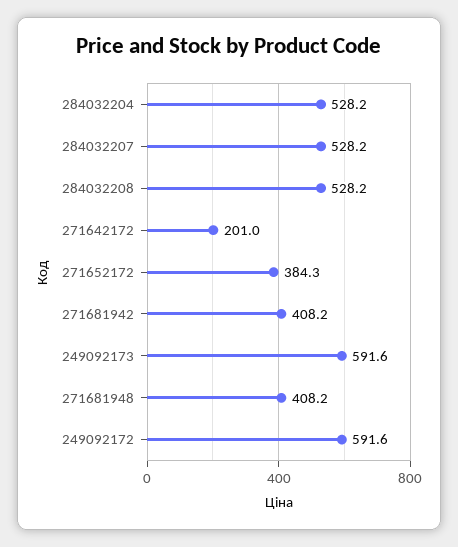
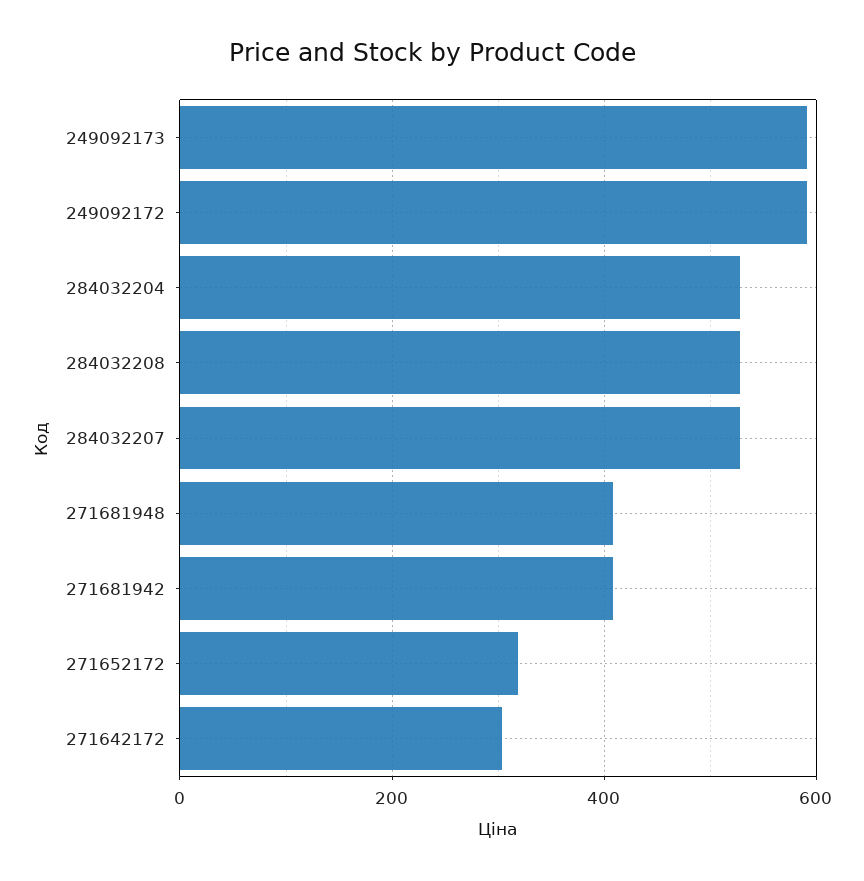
  {
    "284032204": 528.2,
    "284032207": 528.2,
    "284032208": 528.2,
-   "271642172": 201,
+   "271642172": 300,
-   "271652172": 384.3,
+   "271652172": 320,
    "271681942": 408.2,
    "249092173": 591.6,
    "271681948": 408.2,
    "249092172": 591.6
  }

